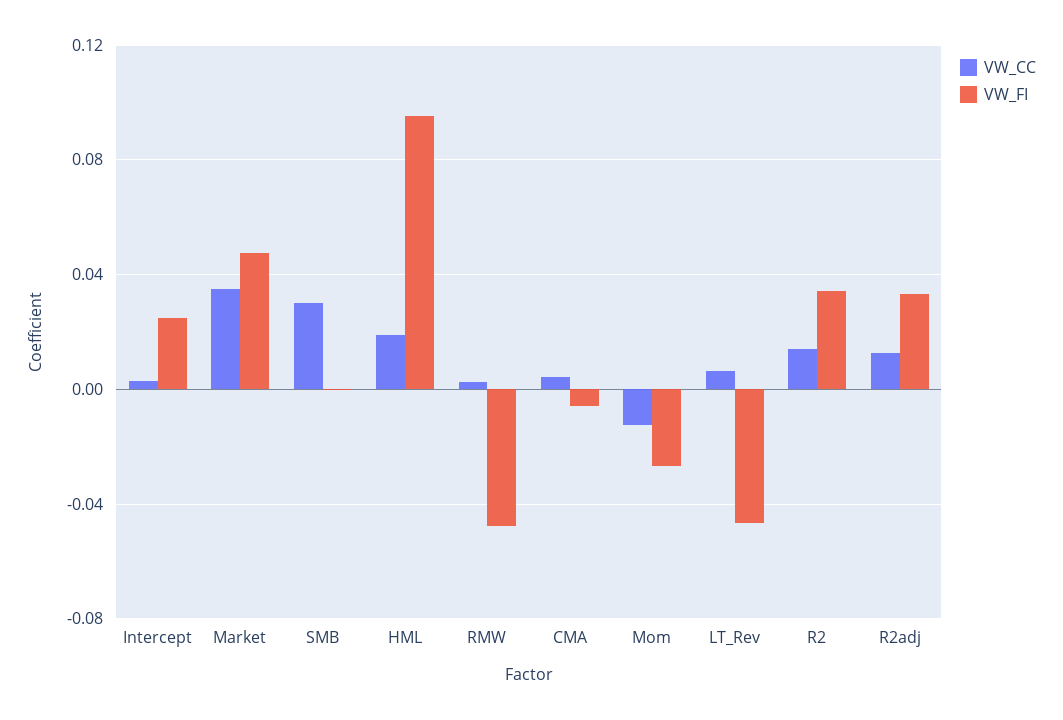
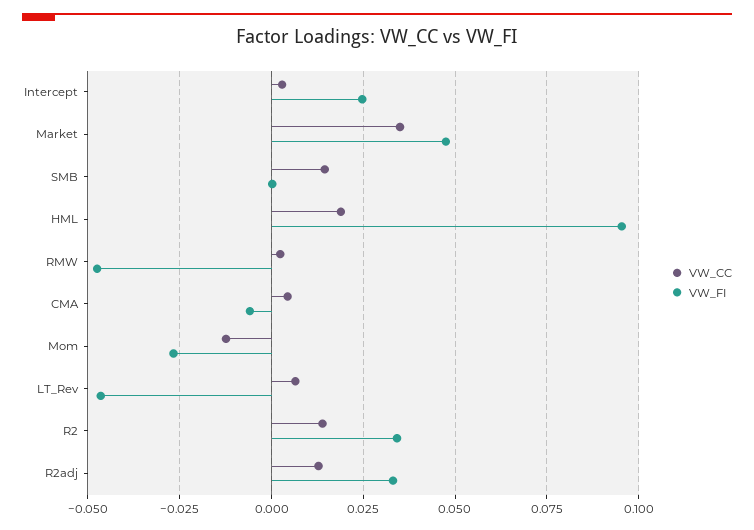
  {
    "VW_CC": {
      "Intercept": 0.0025,
      "Market": 0.035,
-     "SMB": 0.03,
+     "SMB": 0.015,
      "HML": 0.02,
      "RMW": 0.0025,
      "CMA": 0.005,
      "Mom": -0.0125,
      "LT_Rev": 0.0075,
      "R2": 0.015,
      "R2adj": 0.0125
    },
    "VW_FI": {
      "Intercept": 0.025,
      "Market": 0.0475,
      "SMB": 0,
      "HML": 0.095,
      "RMW": -0.0475,
      "CMA": -0.005,
      "Mom": -0.0275,
      "LT_Rev": -0.0475,
      "R2": 0.035,
      "R2adj": 0.0325
    }
  }

